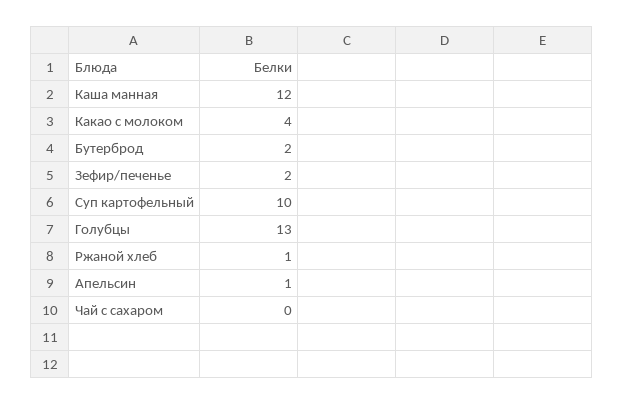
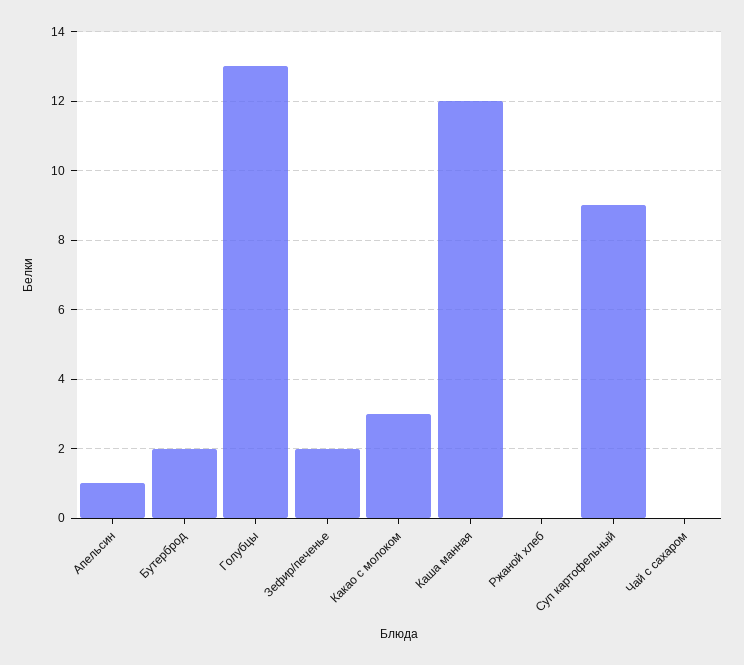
  {
    "Каша манная": 12,
-   "Какао с молоком": 4,
+   "Какао с молоком": 3,
    "Бутерброд": 2,
    "Зефир/печенье": 2,
-   "Суп картофельный": 10,
+   "Суп картофельный": 9,
    "Голубцы": 13,
-   "Ржаной хлеб": 1,
+   "Ржаной хлеб": 0,
    "Апельсин": 1,
    "Чай с сахаром": 0
  }

